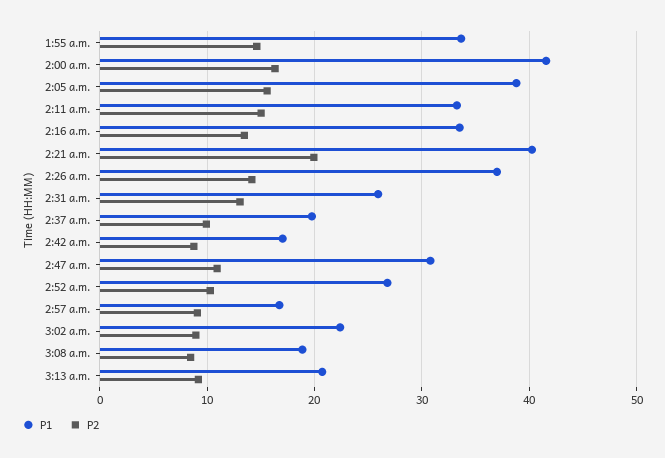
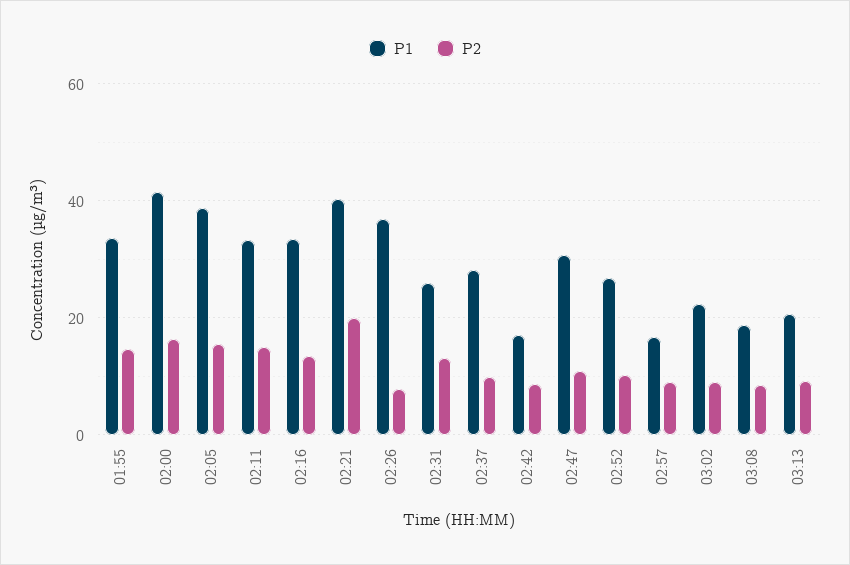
  {
    "P1": {
      "1:55 a.m.": 34,
      "2:00 a.m.": 42,
      "2:05 a.m.": 39,
      "2:11 a.m.": 33,
      "2:16 a.m.": 34,
      "2:21 a.m.": 40,
      "2:26 a.m.": 37,
      "2:31 a.m.": 26,
-     "2:37 a.m.": 20,
+     "2:37 a.m.": 28,
      "2:42 a.m.": 17,
      "2:47 a.m.": 31,
      "2:52 a.m.": 27,
      "2:57 a.m.": 17,
      "3:02 a.m.": 22,
      "3:08 a.m.": 19,
      "3:13 a.m.": 21
    },
    "P2": {
      "1:55 a.m.": 15,
      "2:00 a.m.": 16,
      "2:05 a.m.": 16,
      "2:11 a.m.": 15,
      "2:16 a.m.": 13,
      "2:21 a.m.": 20,
-     "2:26 a.m.": 14,
+     "2:26 a.m.": 8,
      "2:31 a.m.": 13,
      "2:37 a.m.": 10,
      "2:42 a.m.": 9,
      "2:47 a.m.": 11,
      "2:52 a.m.": 10,
      "2:57 a.m.": 9,
      "3:02 a.m.": 9,
      "3:08 a.m.": 8,
      "3:13 a.m.": 9
    }
  }

